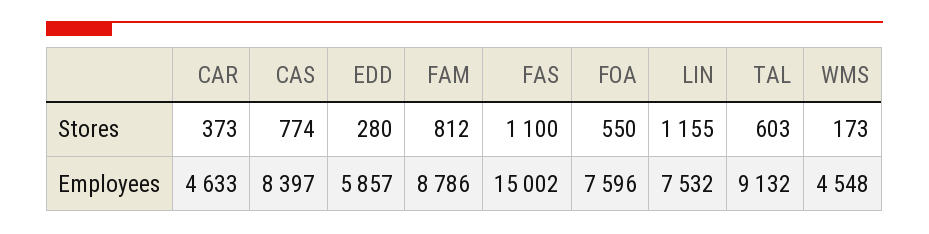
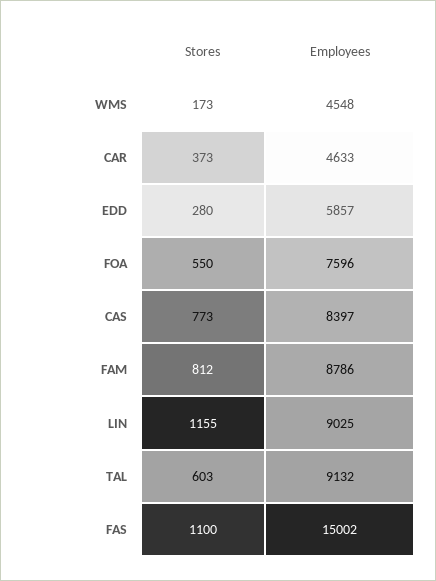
  {
    "CAR": {
      "Stores": 373,
      "Employees": 4633
    },
    "CAS": {
-     "Stores": 774,
+     "Stores": 773,
      "Employees": 8397
    },
    "EDD": {
      "Stores": 280,
      "Employees": 5857
    },
    "FAM": {
      "Stores": 812,
      "Employees": 8786
    },
    "FAS": {
      "Stores": 1100,
      "Employees": 15002
    },
    "FOA": {
      "Stores": 550,
      "Employees": 7596
    },
    "LIN": {
      "Stores": 1155,
-     "Employees": 7532
+     "Employees": 9025
    },
    "TAL": {
      "Stores": 603,
      "Employees": 9132
    },
    "WMS": {
      "Stores": 173,
      "Employees": 4548
    }
  }

